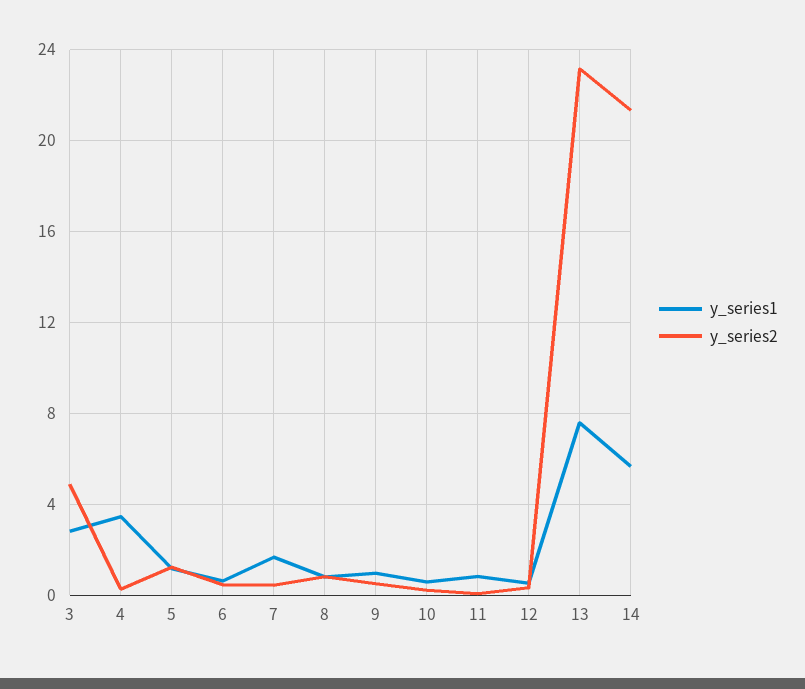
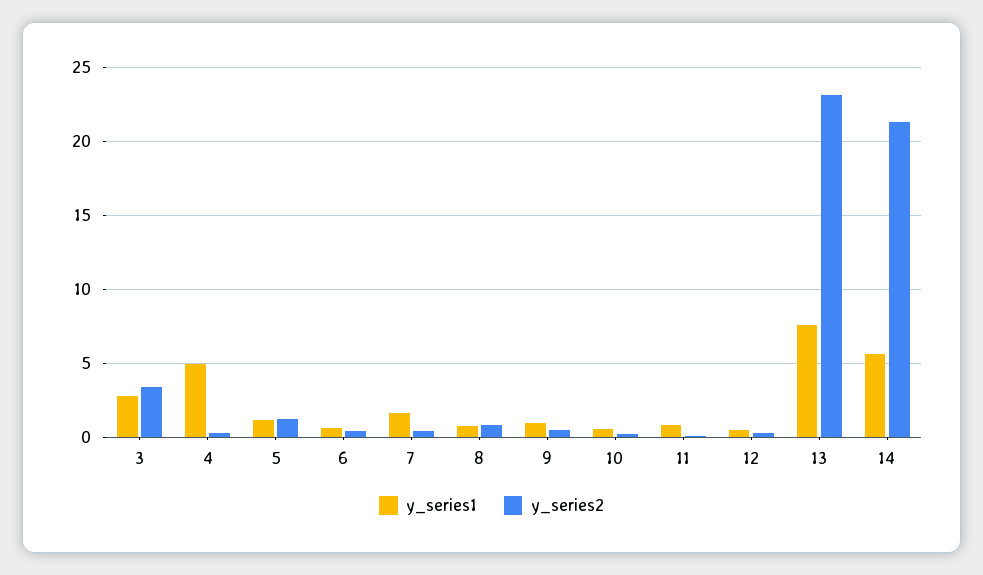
  {
    "y_series1": {
      "3": 3,
-     "4": 3.5,
+     "4": 5,
      "5": 1,
      "6": 0.5,
      "7": 1.5,
      "8": 1,
      "9": 1,
      "10": 0.5,
      "11": 1,
      "12": 0.5,
      "13": 7.5,
      "14": 5.5
    },
    "y_series2": {
-     "3": 5,
+     "3": 3.5,
      "4": 0.5,
      "5": 1,
      "6": 0.5,
      "7": 0.5,
      "8": 1,
      "9": 0.5,
      "10": 0,
      "11": 0,
      "12": 0.5,
      "13": 23,
      "14": 21.5
    }
  }

